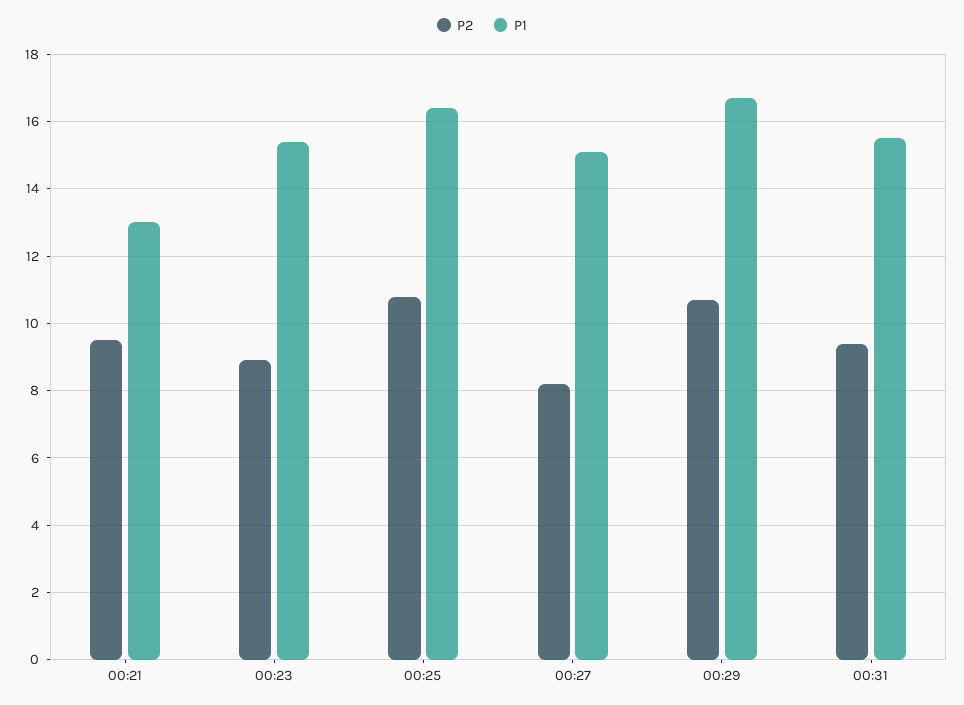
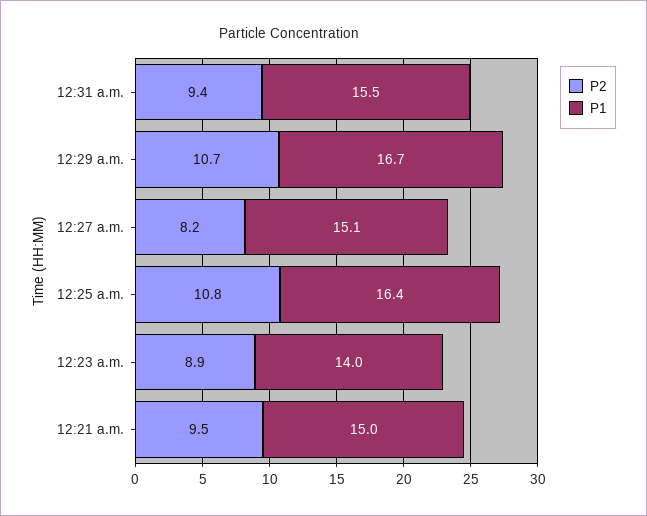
  {
    "P2": {
      "00:21": 9.5,
      "00:23": 8.9,
      "00:25": 10.8,
      "00:27": 8.2,
      "00:29": 10.7,
      "00:31": 9.4
    },
    "P1": {
-     "00:21": 13,
+     "00:21": 15,
-     "00:23": 15.5,
+     "00:23": 14,
      "00:25": 16.4,
      "00:27": 15.1,
      "00:29": 16.7,
      "00:31": 15.5
    }
  }

